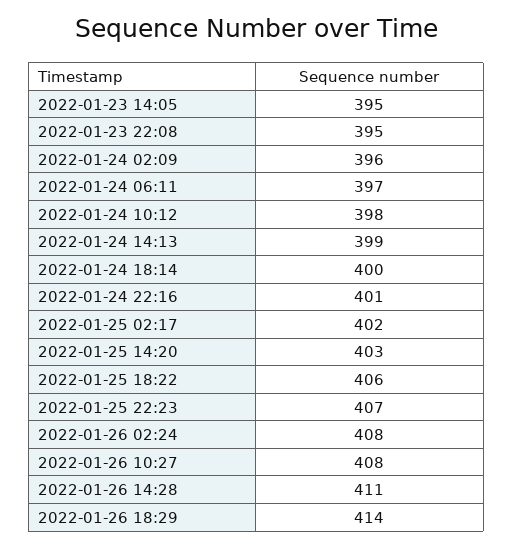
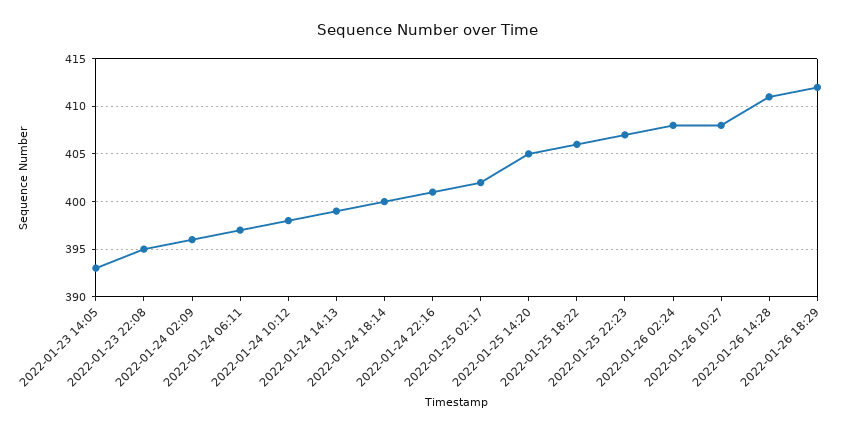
  {
-   "2022-01-23 14:05": 395,
+   "2022-01-23 14:05": 393,
    "2022-01-23 22:08": 395,
    "2022-01-24 02:09": 396,
    "2022-01-24 06:11": 397,
    "2022-01-24 10:12": 398,
    "2022-01-24 14:13": 399,
    "2022-01-24 18:14": 400,
    "2022-01-24 22:16": 401,
    "2022-01-25 02:17": 402,
-   "2022-01-25 14:20": 403,
+   "2022-01-25 14:20": 405,
    "2022-01-25 18:22": 406,
    "2022-01-25 22:23": 407,
    "2022-01-26 02:24": 408,
    "2022-01-26 10:27": 408,
    "2022-01-26 14:28": 411,
-   "2022-01-26 18:29": 414
+   "2022-01-26 18:29": 412
  }

